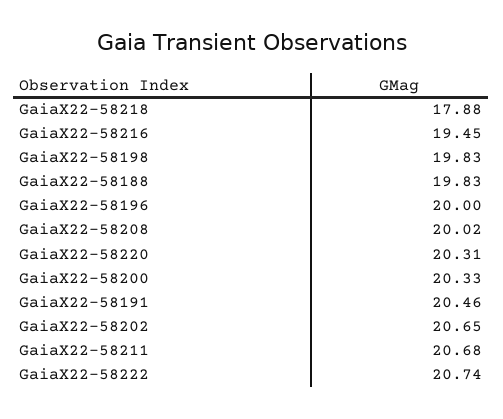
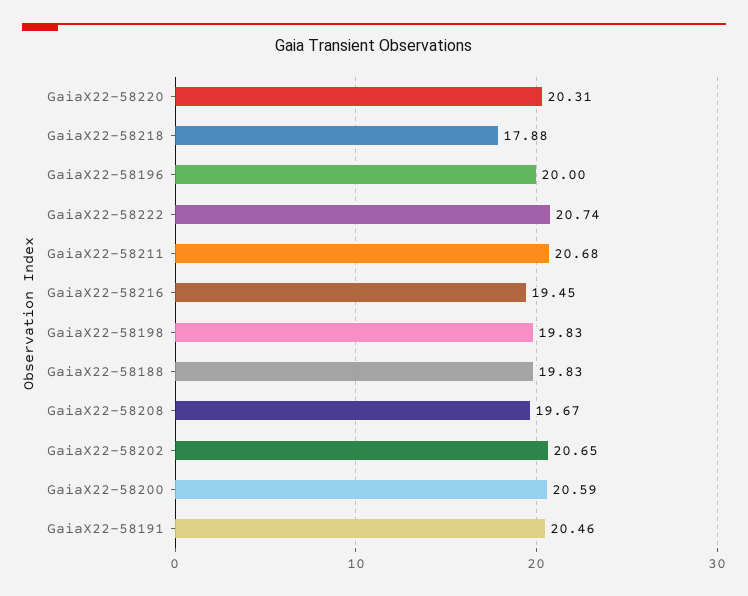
  {
    "GaiaX22-58218": 17.88,
    "GaiaX22-58216": 19.45,
    "GaiaX22-58198": 19.83,
    "GaiaX22-58188": 19.83,
    "GaiaX22-58196": 20,
-   "GaiaX22-58208": 20.02,
+   "GaiaX22-58208": 19.67,
    "GaiaX22-58220": 20.31,
-   "GaiaX22-58200": 20.33,
+   "GaiaX22-58200": 20.59,
    "GaiaX22-58191": 20.46,
    "GaiaX22-58202": 20.65,
    "GaiaX22-58211": 20.68,
    "GaiaX22-58222": 20.74
  }

